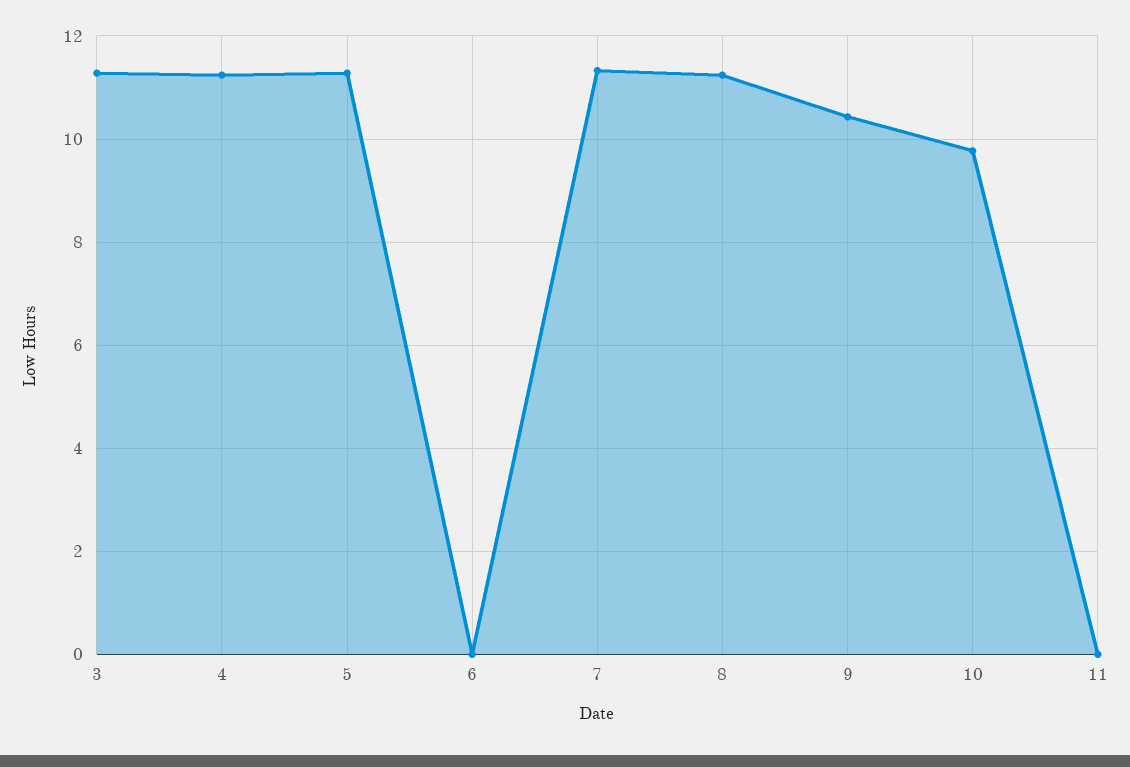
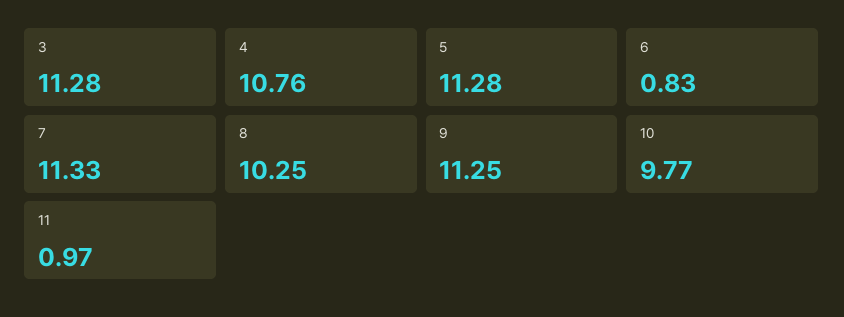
  {
    "3": 11.28,
-   "4": 11.2,
+   "4": 10.76,
    "5": 11.28,
-   "6": 0,
+   "6": 0.83,
    "7": 11.33,
-   "8": 11.2,
+   "8": 10.25,
-   "9": 10.4,
+   "9": 11.25,
    "10": 9.77,
-   "11": 0
+   "11": 0.97
  }

